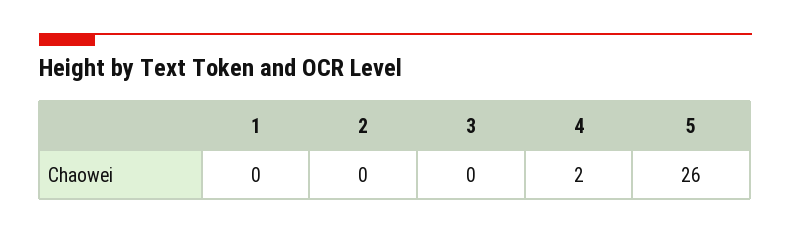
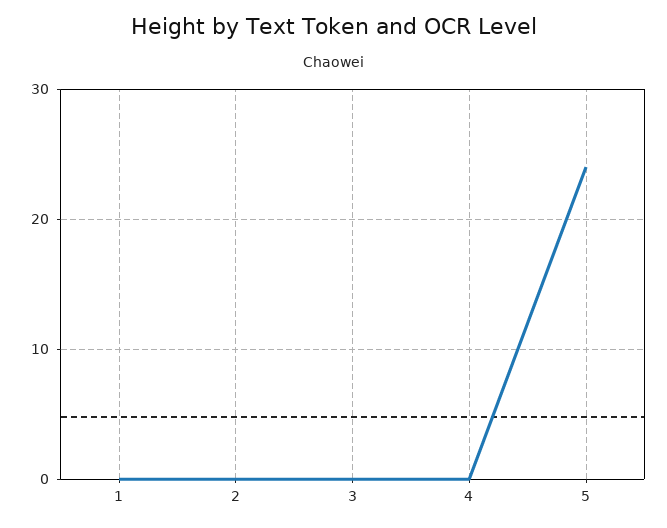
  {
    "1": 0,
    "2": 0,
    "3": 0,
-   "4": 2,
+   "4": 0,
-   "5": 26
+   "5": 24
  }

